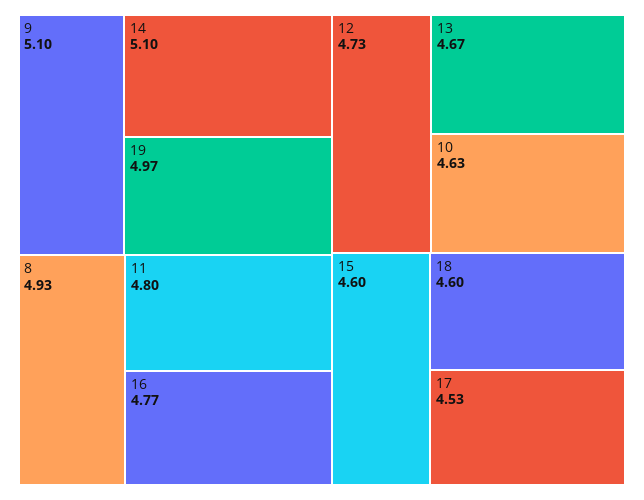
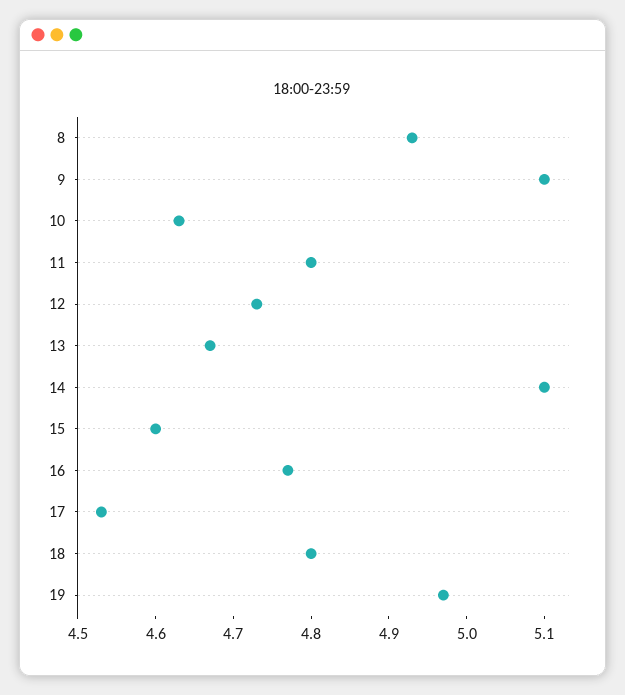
  {
    "9": 5.1,
    "14": 5.1,
    "19": 4.97,
    "8": 4.93,
    "11": 4.8,
    "16": 4.77,
    "12": 4.73,
    "13": 4.67,
    "10": 4.63,
    "15": 4.6,
-   "18": 4.6,
+   "18": 4.8,
    "17": 4.53
  }

